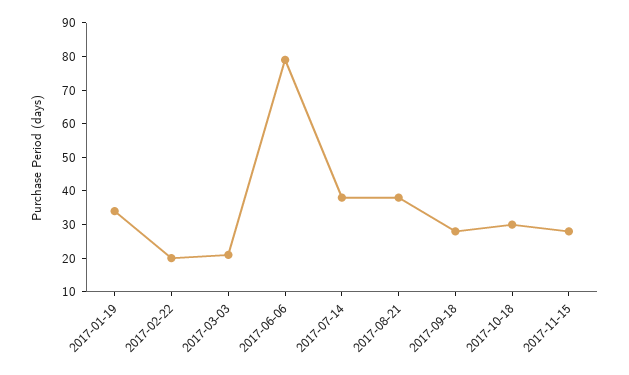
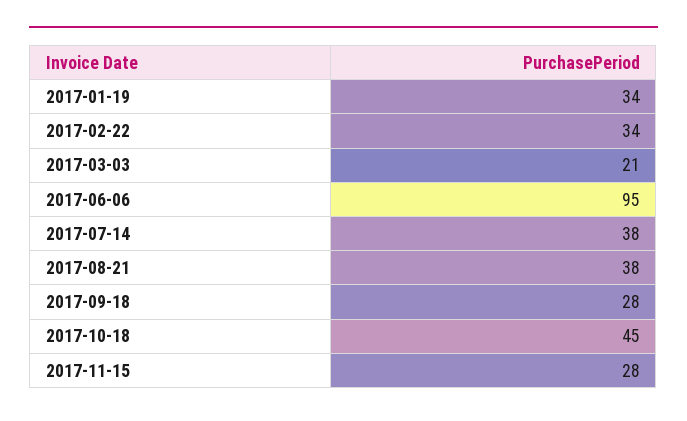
  {
    "2017-01-19": 34,
-   "2017-02-22": 20,
+   "2017-02-22": 34,
    "2017-03-03": 21,
-   "2017-06-06": 80,
+   "2017-06-06": 95,
    "2017-07-14": 38,
    "2017-08-21": 38,
    "2017-09-18": 28,
-   "2017-10-18": 30,
+   "2017-10-18": 45,
    "2017-11-15": 28
  }

